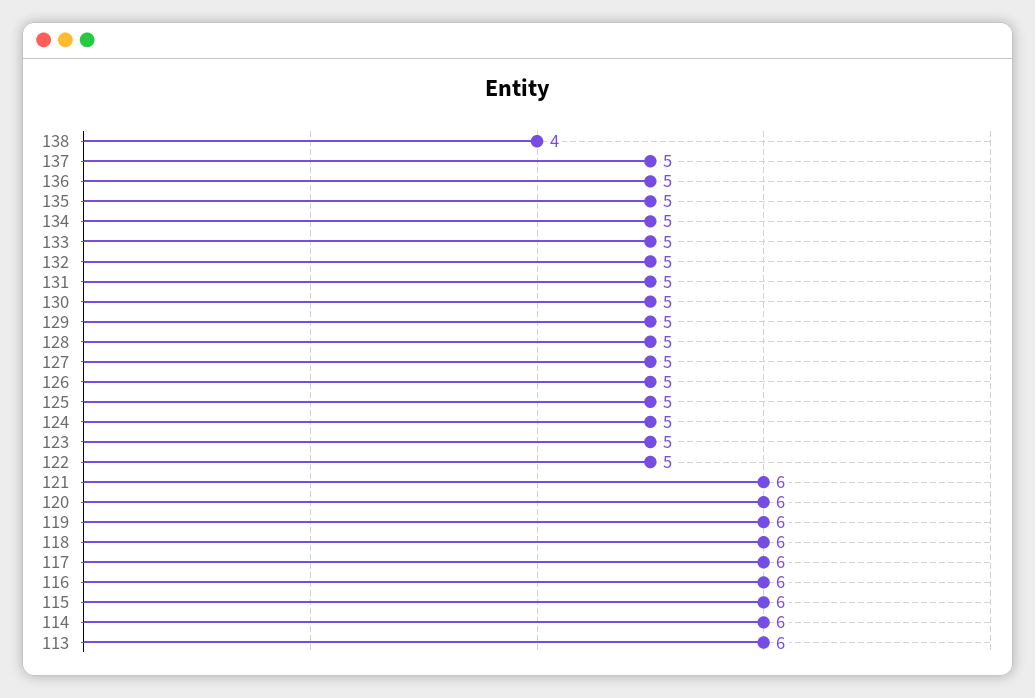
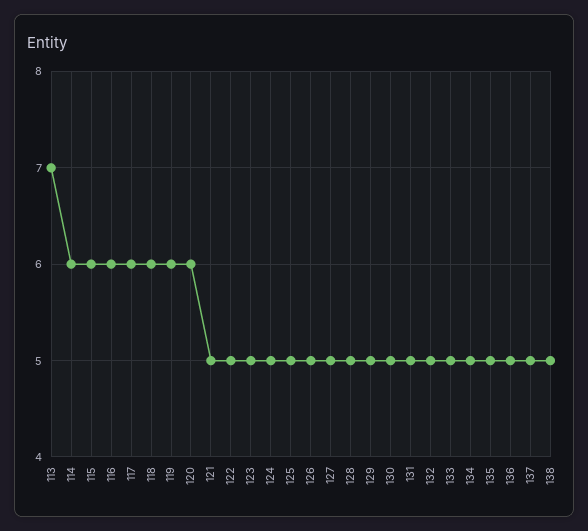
  {
-   "138": 4,
+   "138": 5,
    "137": 5,
    "136": 5,
    "135": 5,
    "134": 5,
    "133": 5,
    "132": 5,
    "131": 5,
    "130": 5,
    "129": 5,
    "128": 5,
    "127": 5,
    "126": 5,
    "125": 5,
    "124": 5,
    "123": 5,
    "122": 5,
-   "121": 6,
+   "121": 5,
    "120": 6,
    "119": 6,
    "118": 6,
    "117": 6,
    "116": 6,
    "115": 6,
    "114": 6,
-   "113": 6
+   "113": 7
  }

